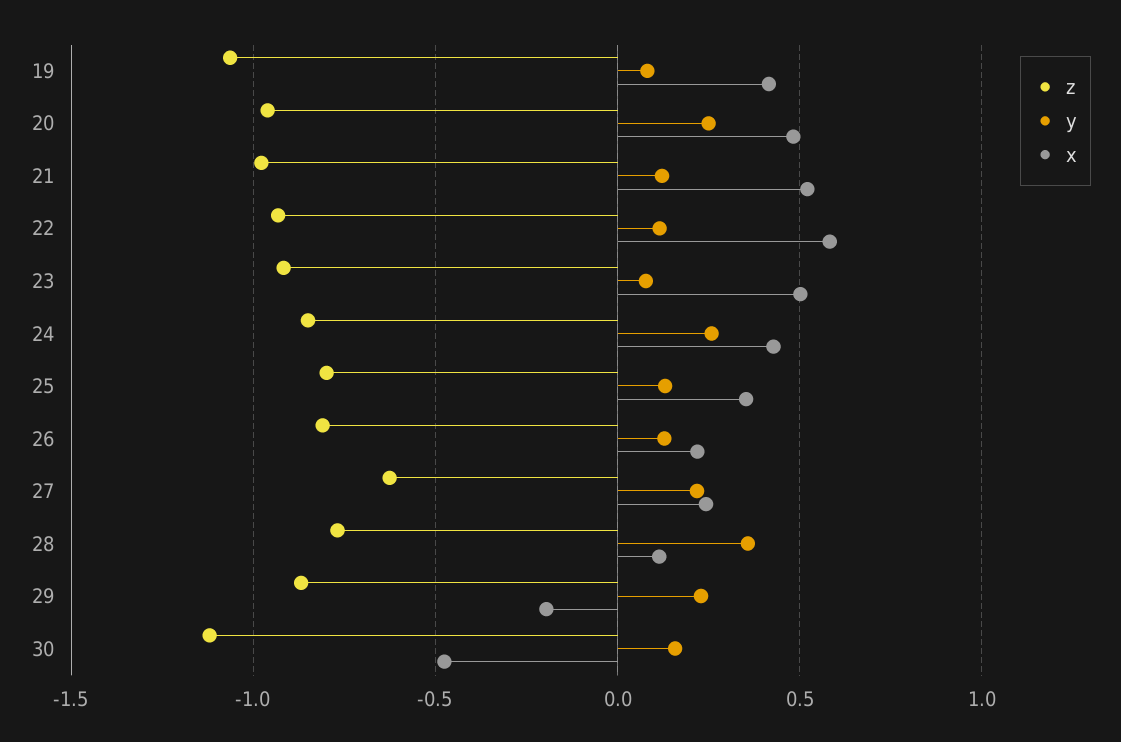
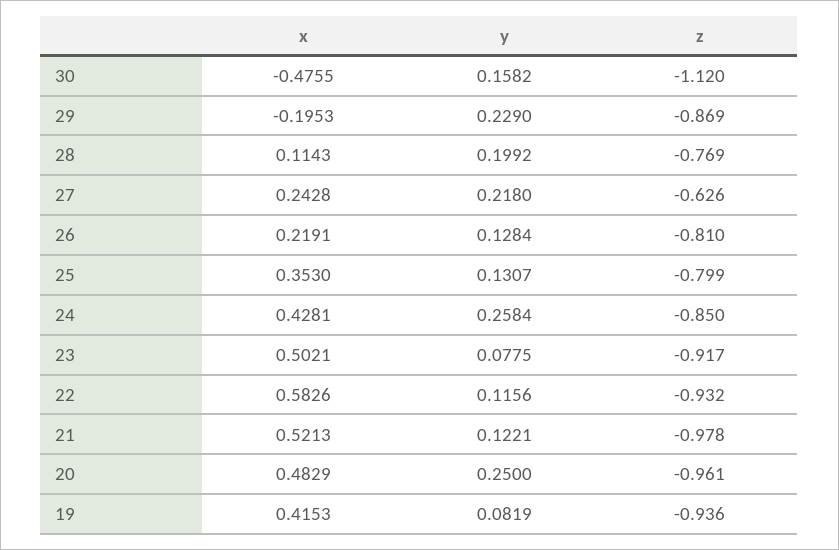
  {
    "z": {
-     "19": -1.05,
+     "19": -0.936,
      "20": -0.961,
      "21": -0.978,
      "22": -0.932,
      "23": -0.917,
      "24": -0.85,
      "25": -0.799,
      "26": -0.81,
      "27": -0.626,
      "28": -0.769,
      "29": -0.869,
      "30": -1.12
    },
    "y": {
      "19": 0.0819,
      "20": 0.25,
      "21": 0.1221,
      "22": 0.1156,
      "23": 0.0775,
      "24": 0.2584,
      "25": 0.1307,
      "26": 0.1284,
      "27": 0.218,
-     "28": 0.35,
+     "28": 0.1992,
      "29": 0.229,
      "30": 0.1582
    },
    "x": {
      "19": 0.4153,
      "20": 0.4829,
      "21": 0.5213,
      "22": 0.5826,
      "23": 0.5021,
      "24": 0.4281,
      "25": 0.353,
      "26": 0.2191,
      "27": 0.2428,
      "28": 0.1143,
      "29": -0.1953,
      "30": -0.4755
    }
  }

